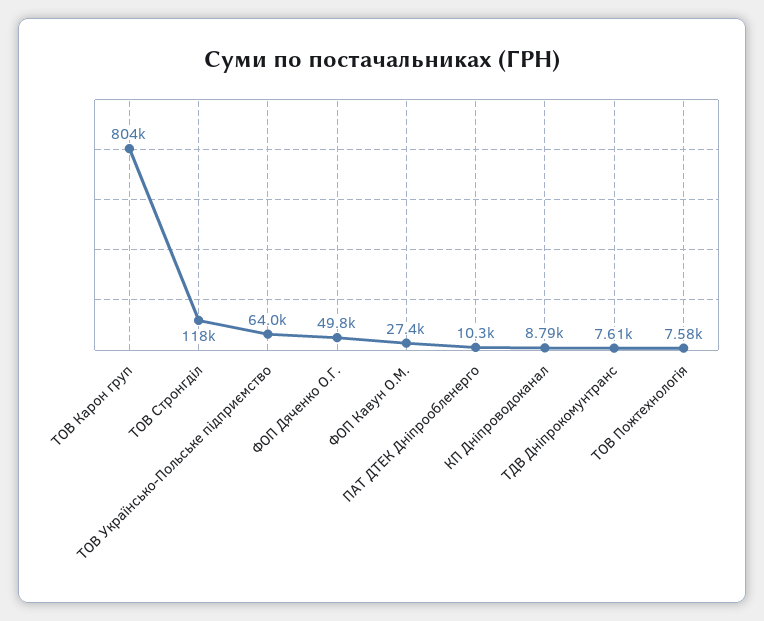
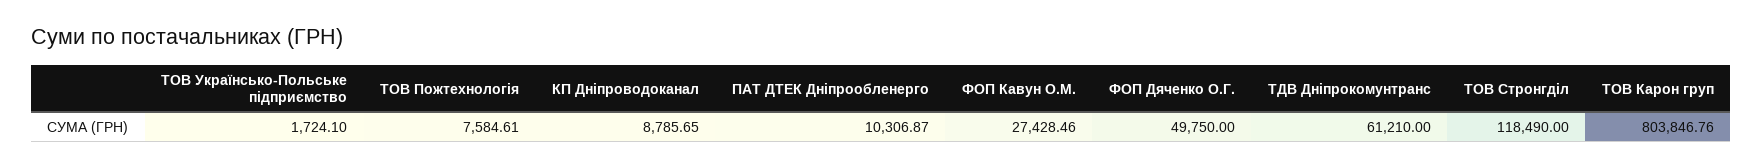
  {
    "ТОВ Карон груп": 803846.76,
    "ТОВ Стронгділ": 118490,
-   "ТОВ Українсько-Польське підприємство": 64000,
+   "ТОВ Українсько-Польське підприємство": 1724.1,
    "ФОП Дяченко О.Г.": 49750,
    "ФОП Кавун О.М.": 27428.46,
    "ПАТ ДТЕК Дніпрообленерго": 10306.87,
    "КП Дніпроводоканал": 8785.65,
-   "ТДВ Дніпрокомунтранс": 7610,
+   "ТДВ Дніпрокомунтранс": 61210,
    "ТОВ Пожтехнологія": 7584.61
  }

